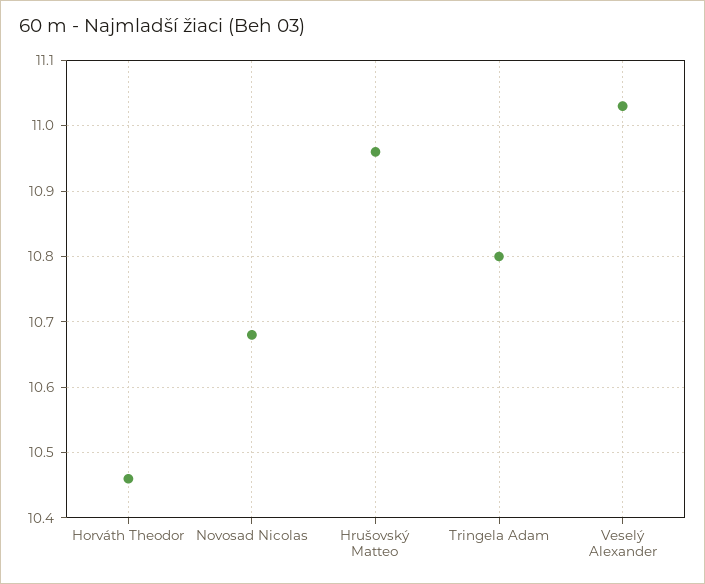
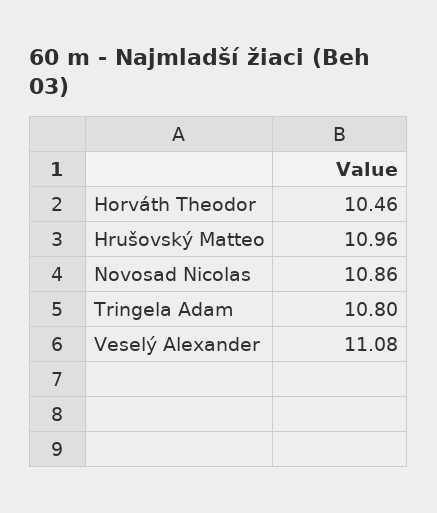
  {
    "Horváth Theodor": 10.46,
-   "Novosad Nicolas": 10.68,
+   "Novosad Nicolas": 10.86,
    "Hrušovský Matteo": 10.96,
    "Tringela Adam": 10.8,
-   "Veselý Alexander": 11.03
+   "Veselý Alexander": 11.08
  }

